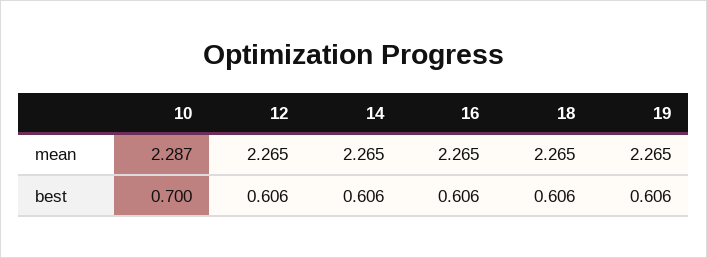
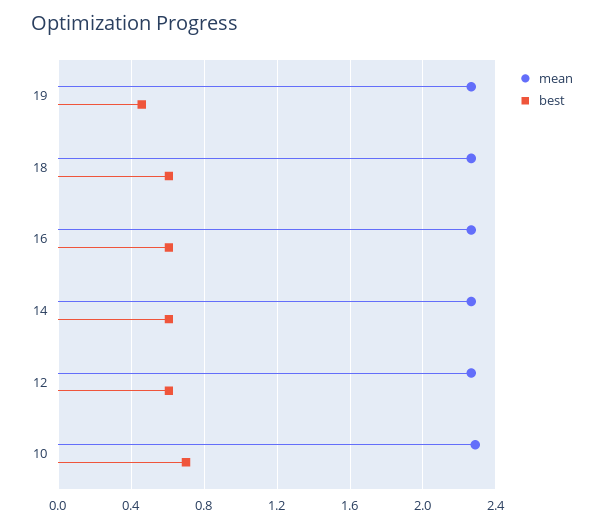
  {
    "mean": {
      "10": 2.287,
      "12": 2.265,
      "14": 2.265,
      "16": 2.265,
      "18": 2.265,
      "19": 2.265
    },
    "best": {
      "10": 0.7,
      "12": 0.606,
      "14": 0.606,
      "16": 0.606,
      "18": 0.606,
-     "19": 0.606
+     "19": 0.45
    }
  }

